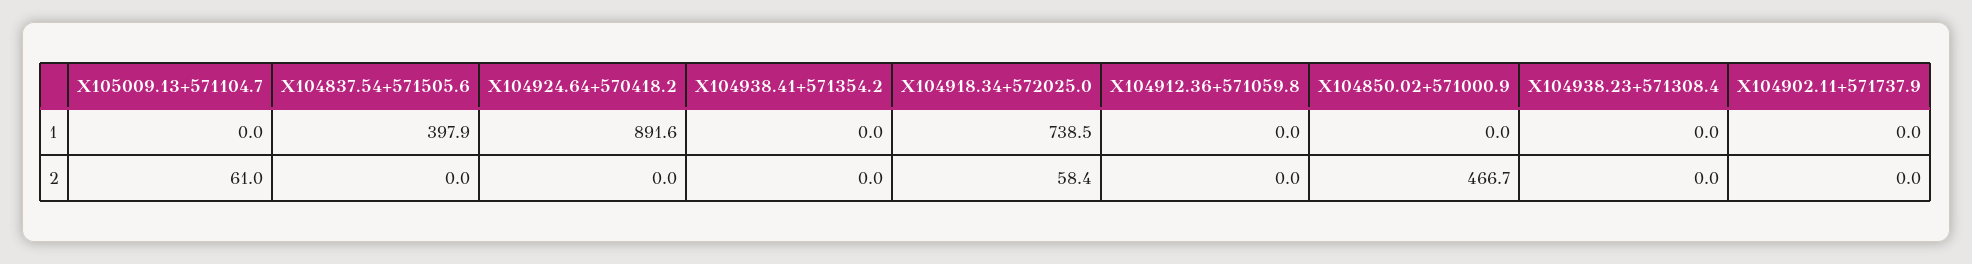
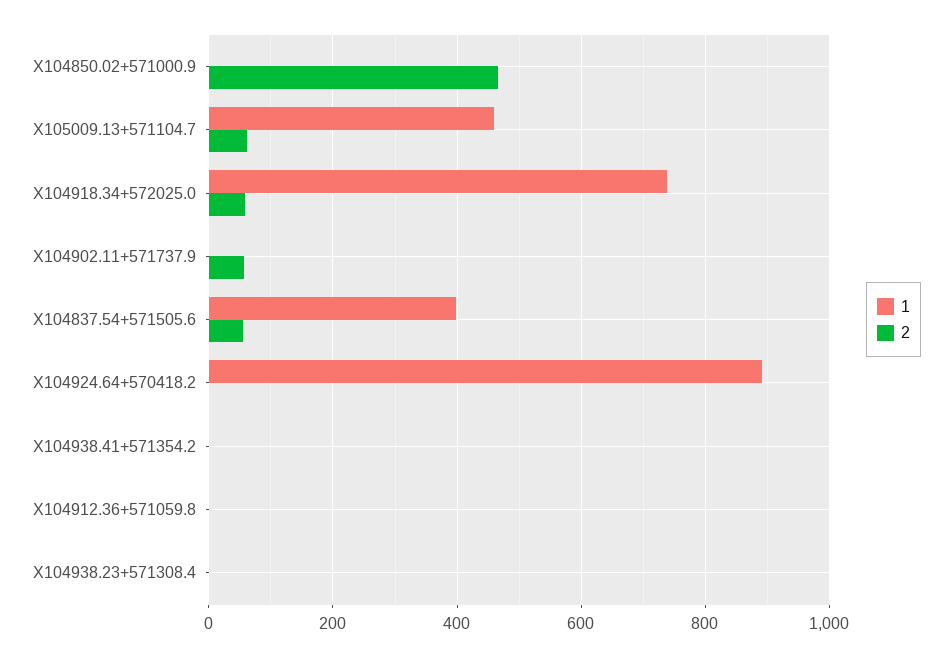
  {
    "1": {
-     "X105009.13+571104.7": 0,
+     "X105009.13+571104.7": 460,
      "X104837.54+571505.6": 397.9,
      "X104924.64+570418.2": 891.6,
      "X104938.41+571354.2": 0,
      "X104918.34+572025.0": 738.5,
      "X104912.36+571059.8": 0,
      "X104850.02+571000.9": 0,
      "X104938.23+571308.4": 0,
      "X104902.11+571737.9": 0
    },
    "2": {
      "X105009.13+571104.7": 61,
-     "X104837.54+571505.6": 0,
+     "X104837.54+571505.6": 60,
      "X104924.64+570418.2": 0,
      "X104938.41+571354.2": 0,
      "X104918.34+572025.0": 58.4,
      "X104912.36+571059.8": 0,
      "X104850.02+571000.9": 466.7,
      "X104938.23+571308.4": 0,
-     "X104902.11+571737.9": 0
+     "X104902.11+571737.9": 60
    }
  }

